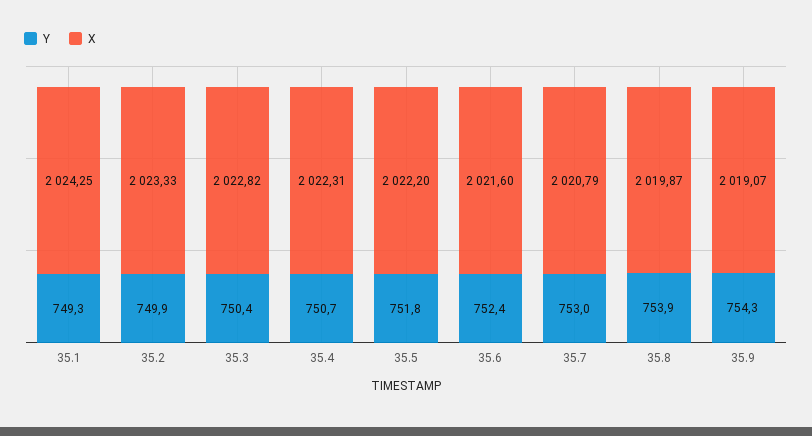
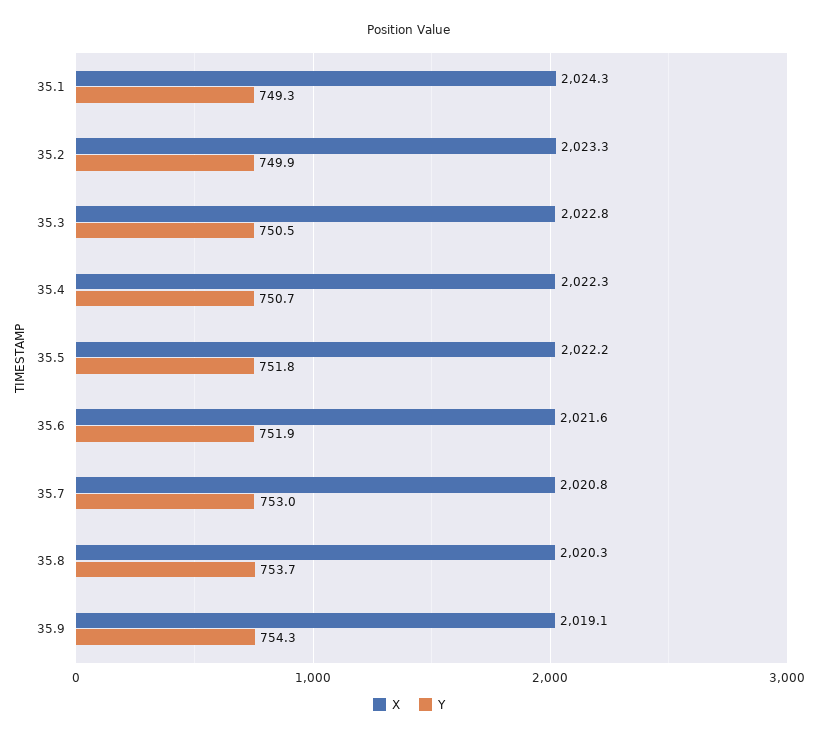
  {
    "Y": {
      "35.1": 749.3,
      "35.2": 749.9,
-     "35.3": 750.4,
+     "35.3": 750.5,
      "35.4": 750.7,
      "35.5": 751.8,
-     "35.6": 752.4,
+     "35.6": 751.9,
      "35.7": 753,
-     "35.8": 753.9,
+     "35.8": 753.7,
      "35.9": 754.3
    },
    "X": {
      "35.1": 2024.25,
      "35.2": 2023.33,
      "35.3": 2022.82,
      "35.4": 2022.31,
      "35.5": 2022.2,
      "35.6": 2021.6,
      "35.7": 2020.79,
-     "35.8": 2019.87,
+     "35.8": 2020.3,
      "35.9": 2019.07
    }
  }

